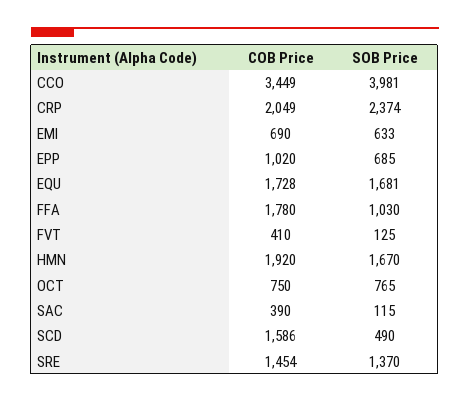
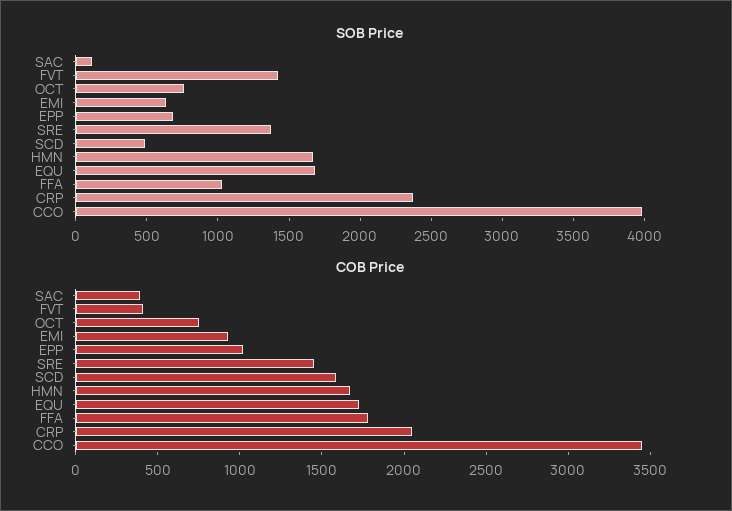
  {
    "COB Price": {
      "CCO": 3449,
      "CRP": 2049,
-     "EMI": 690,
+     "EMI": 900,
      "EPP": 1020,
      "EQU": 1728,
      "FFA": 1780,
      "FVT": 410,
-     "HMN": 1920,
+     "HMN": 1700,
      "OCT": 750,
      "SAC": 390,
      "SCD": 1586,
      "SRE": 1454
    },
    "SOB Price": {
      "CCO": 3981,
      "CRP": 2374,
      "EMI": 633,
      "EPP": 685,
      "EQU": 1681,
      "FFA": 1030,
-     "FVT": 125,
+     "FVT": 1400,
      "HMN": 1670,
      "OCT": 765,
      "SAC": 115,
      "SCD": 490,
      "SRE": 1370
    }
  }

